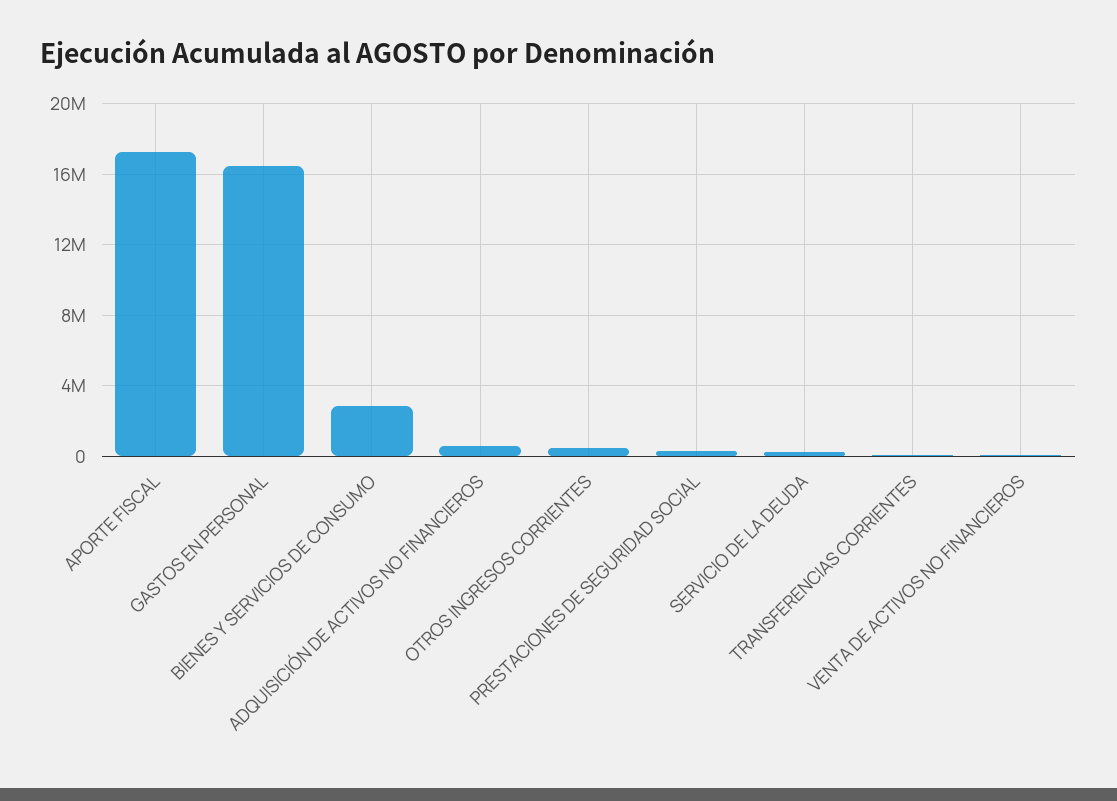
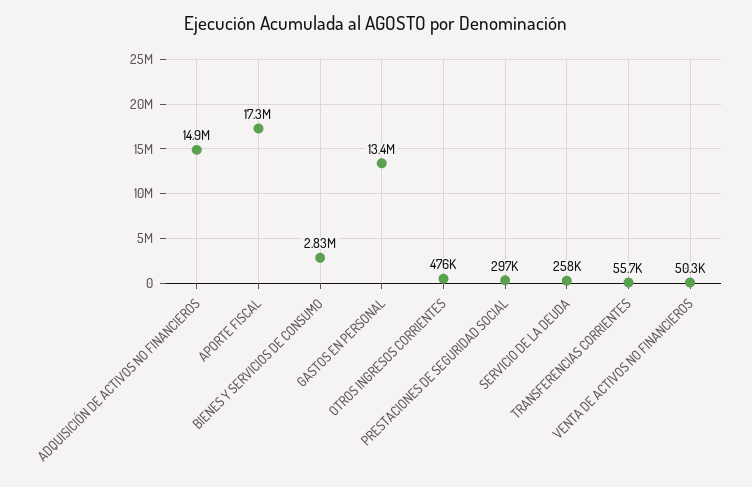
  {
    "APORTE FISCAL": 17300000,
-   "GASTOS EN PERSONAL": 16500000,
+   "GASTOS EN PERSONAL": 13400000,
    "BIENES Y SERVICIOS DE CONSUMO": 2830000,
-   "ADQUISICIÓN DE ACTIVOS NO FINANCIEROS": 500000,
+   "ADQUISICIÓN DE ACTIVOS NO FINANCIEROS": 14900000,
    "OTROS INGRESOS CORRIENTES": 476000,
    "PRESTACIONES DE SEGURIDAD SOCIAL": 297000,
    "SERVICIO DE LA DEUDA": 258000,
    "TRANSFERENCIAS CORRIENTES": 55700,
    "VENTA DE ACTIVOS NO FINANCIEROS": 50300
  }

